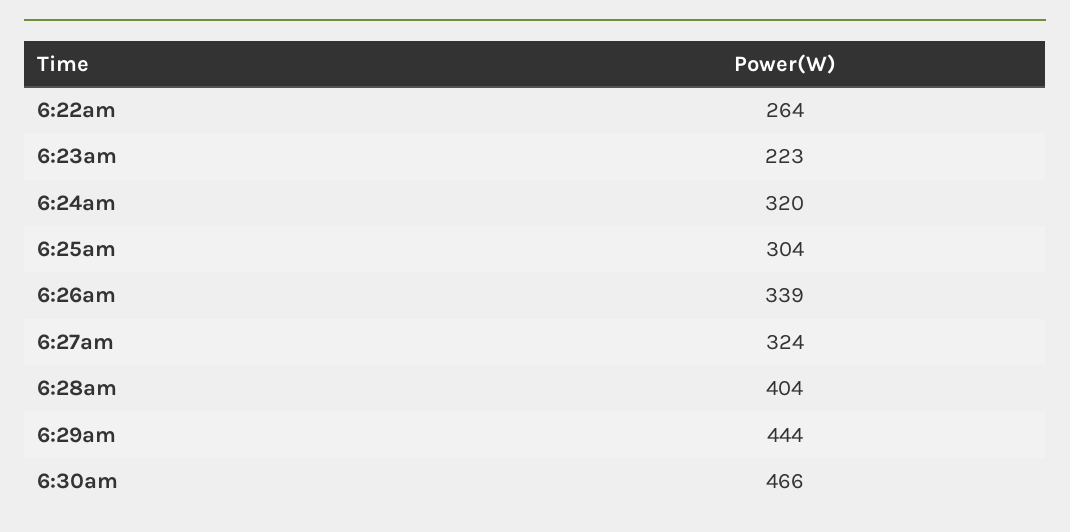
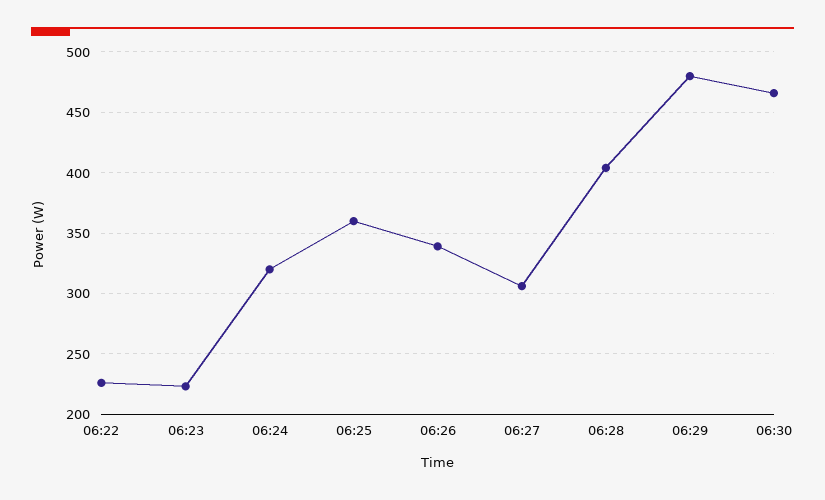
  {
-   "6:22am": 264,
+   "6:22am": 225,
    "6:23am": 223,
    "6:24am": 320,
-   "6:25am": 304,
+   "6:25am": 360,
    "6:26am": 339,
-   "6:27am": 324,
+   "6:27am": 305,
    "6:28am": 404,
-   "6:29am": 444,
+   "6:29am": 480,
    "6:30am": 466
  }

